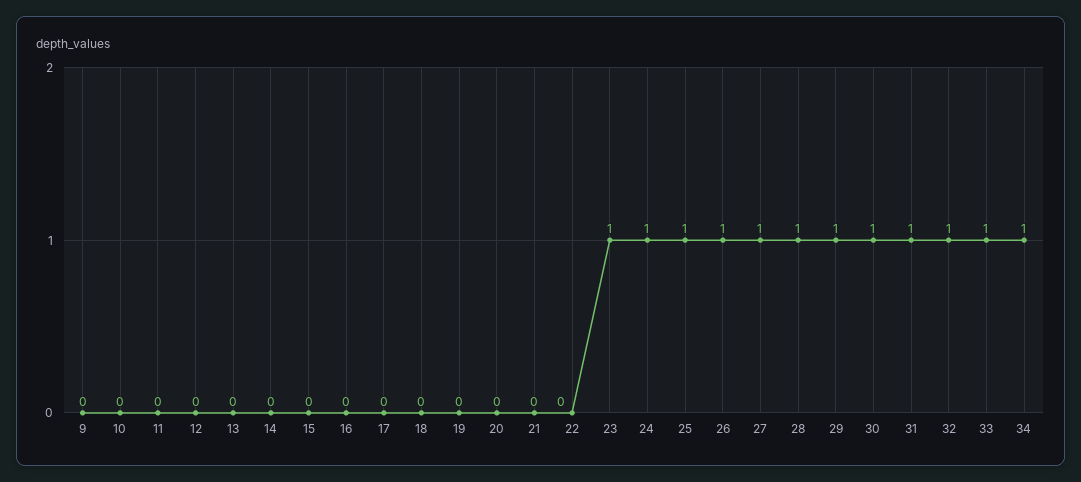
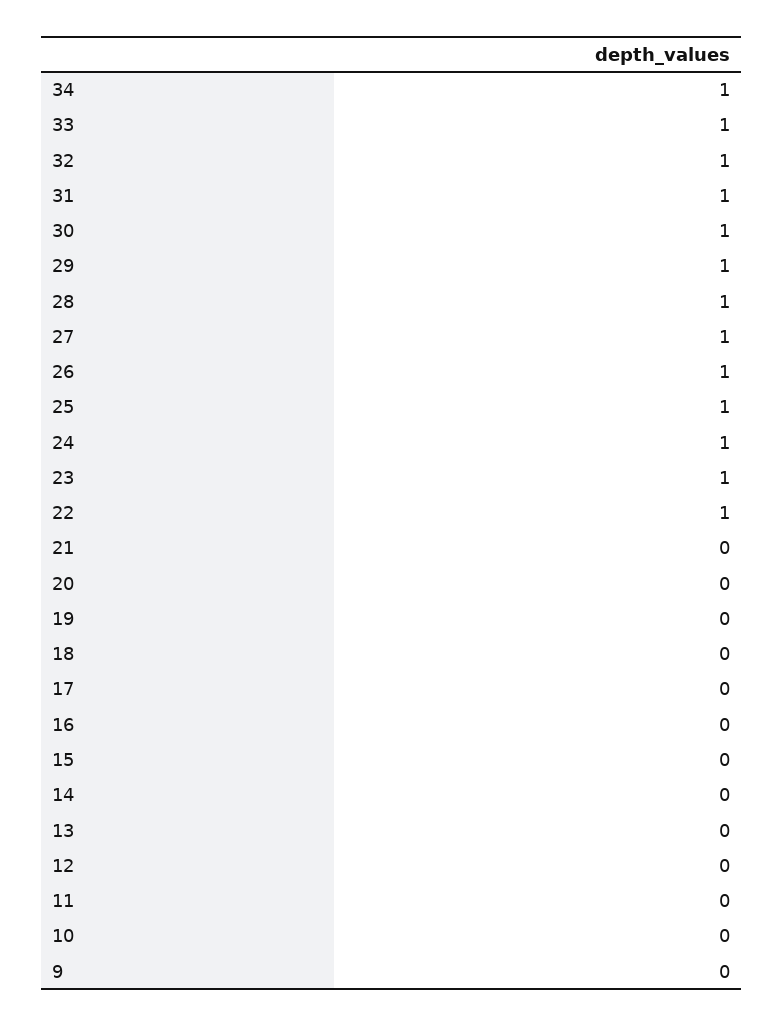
  {
    "9": 0,
    "10": 0,
    "11": 0,
    "12": 0,
    "13": 0,
    "14": 0,
    "15": 0,
    "16": 0,
    "17": 0,
    "18": 0,
    "19": 0,
    "20": 0,
    "21": 0,
-   "22": 0,
+   "22": 1,
    "23": 1,
    "24": 1,
    "25": 1,
    "26": 1,
    "27": 1,
    "28": 1,
    "29": 1,
    "30": 1,
    "31": 1,
    "32": 1,
    "33": 1,
    "34": 1
  }

